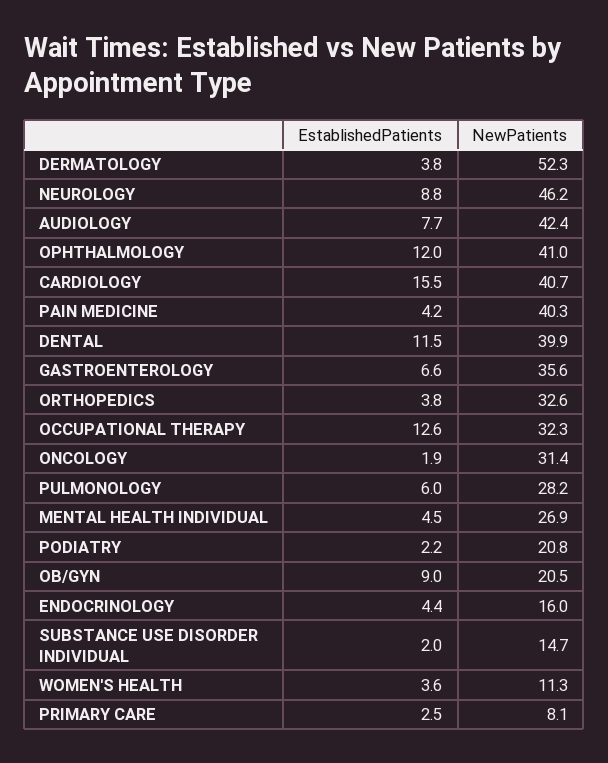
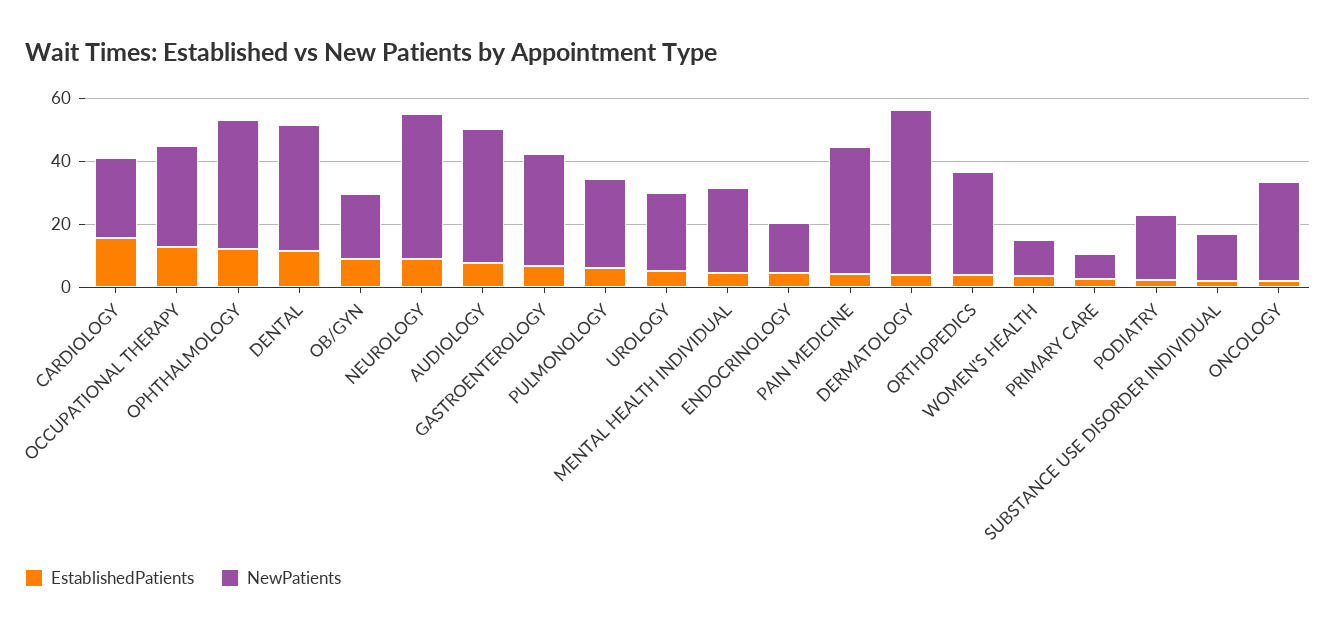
  {
    "EstablishedPatients": {
      "DERMATOLOGY": 3.8,
      "NEUROLOGY": 8.8,
      "AUDIOLOGY": 7.7,
      "OPHTHALMOLOGY": 12,
      "CARDIOLOGY": 15.5,
      "PAIN MEDICINE": 4.2,
      "DENTAL": 11.5,
      "GASTROENTEROLOGY": 6.6,
      "ORTHOPEDICS": 3.8,
      "OCCUPATIONAL THERAPY": 12.6,
      "ONCOLOGY": 1.9,
      "PULMONOLOGY": 6,
      "MENTAL HEALTH INDIVIDUAL": 4.5,
      "PODIATRY": 2.2,
      "OB/GYN": 9,
      "ENDOCRINOLOGY": 4.4,
      "SUBSTANCE USE DISORDER INDIVIDUAL": 2,
      "WOMEN'S HEALTH": 3.6,
-     "PRIMARY CARE": 2.5
+     "PRIMARY CARE": 2.5,
+     "UROLOGY": 5
    },
    "NewPatients": {
      "DERMATOLOGY": 52.3,
      "NEUROLOGY": 46.2,
      "AUDIOLOGY": 42.4,
      "OPHTHALMOLOGY": 41,
-     "CARDIOLOGY": 40.7,
+     "CARDIOLOGY": 25,
      "PAIN MEDICINE": 40.3,
      "DENTAL": 39.9,
      "GASTROENTEROLOGY": 35.6,
      "ORTHOPEDICS": 32.6,
      "OCCUPATIONAL THERAPY": 32.3,
      "ONCOLOGY": 31.4,
      "PULMONOLOGY": 28.2,
      "MENTAL HEALTH INDIVIDUAL": 26.9,
      "PODIATRY": 20.8,
      "OB/GYN": 20.5,
      "ENDOCRINOLOGY": 16,
      "SUBSTANCE USE DISORDER INDIVIDUAL": 14.7,
      "WOMEN'S HEALTH": 11.3,
-     "PRIMARY CARE": 8.1
+     "PRIMARY CARE": 8.1,
+     "UROLOGY": 25
    }
  }

